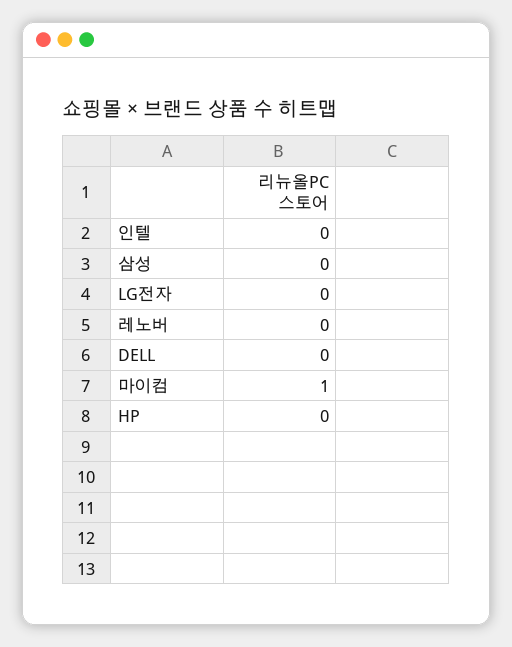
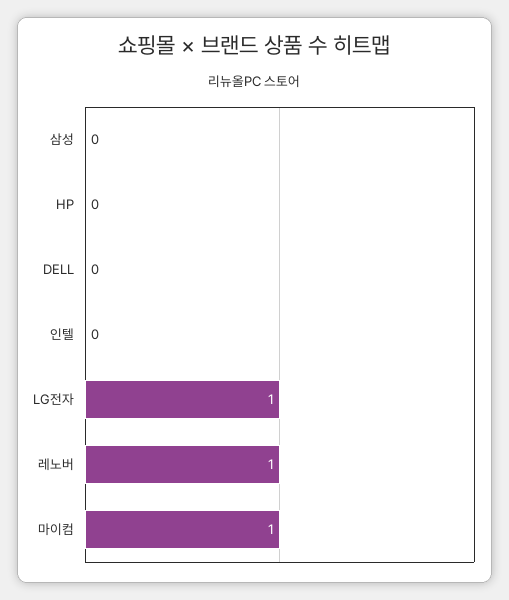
  {
    "인텔": 0,
    "삼성": 0,
-   "LG전자": 0,
+   "LG전자": 1,
-   "레노버": 0,
+   "레노버": 1,
    "DELL": 0,
    "마이컴": 1,
    "HP": 0
  }

